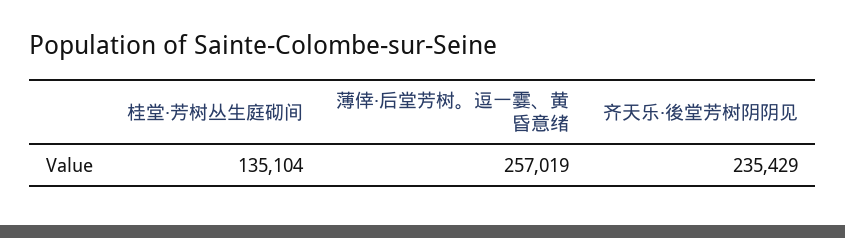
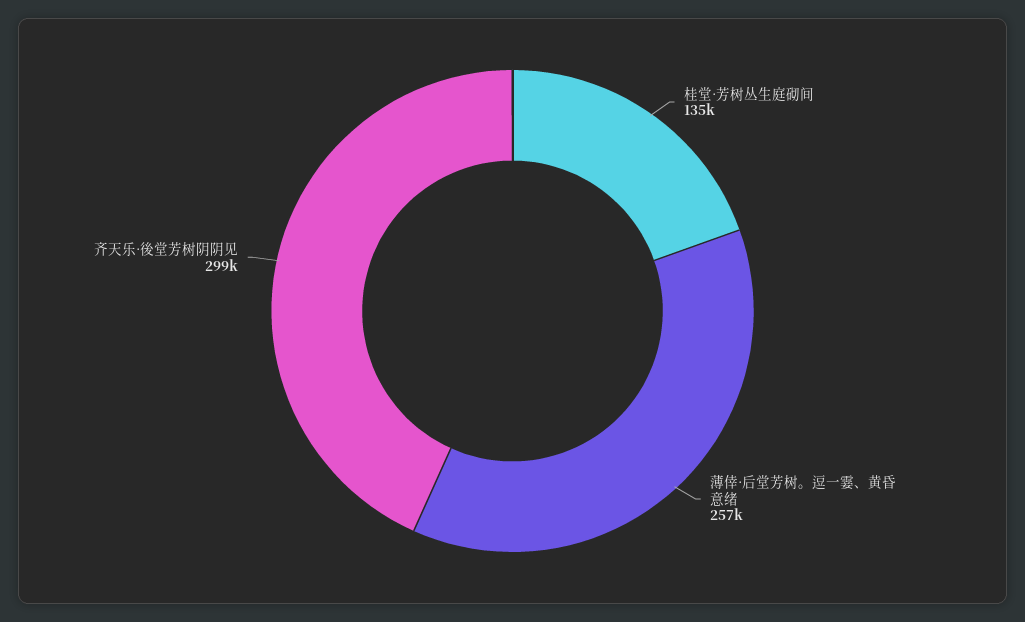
  {
    "桂堂·芳树丛生庭砌间": 135104,
    "薄倖·后堂芳树。逗一霎、黄昏意绪": 257019,
-   "齐天乐·後堂芳树阴阴见": 235429
+   "齐天乐·後堂芳树阴阴见": 299000
  }

